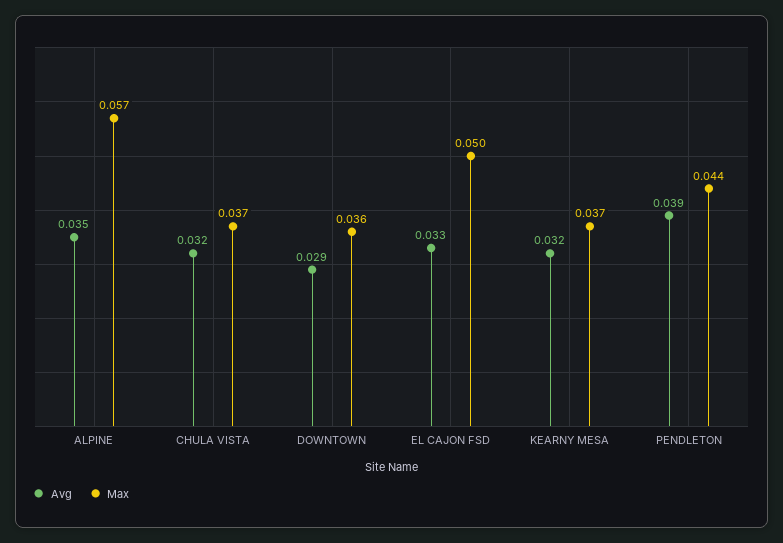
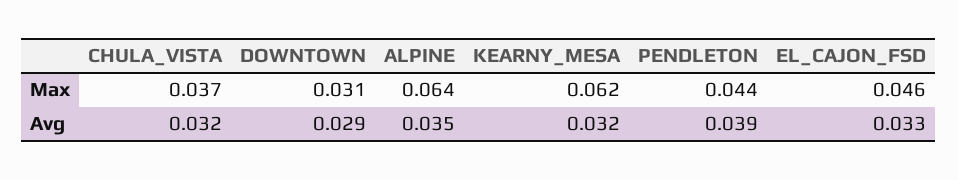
  {
    "Avg": {
      "ALPINE": 0.035,
      "CHULA VISTA": 0.032,
      "DOWNTOWN": 0.029,
      "EL CAJON FSD": 0.033,
      "KEARNY MESA": 0.032,
      "PENDLETON": 0.039
    },
    "Max": {
-     "ALPINE": 0.057,
+     "ALPINE": 0.064,
      "CHULA VISTA": 0.037,
-     "DOWNTOWN": 0.036,
+     "DOWNTOWN": 0.031,
-     "EL CAJON FSD": 0.05,
+     "EL CAJON FSD": 0.046,
-     "KEARNY MESA": 0.037,
+     "KEARNY MESA": 0.062,
      "PENDLETON": 0.044
    }
  }

